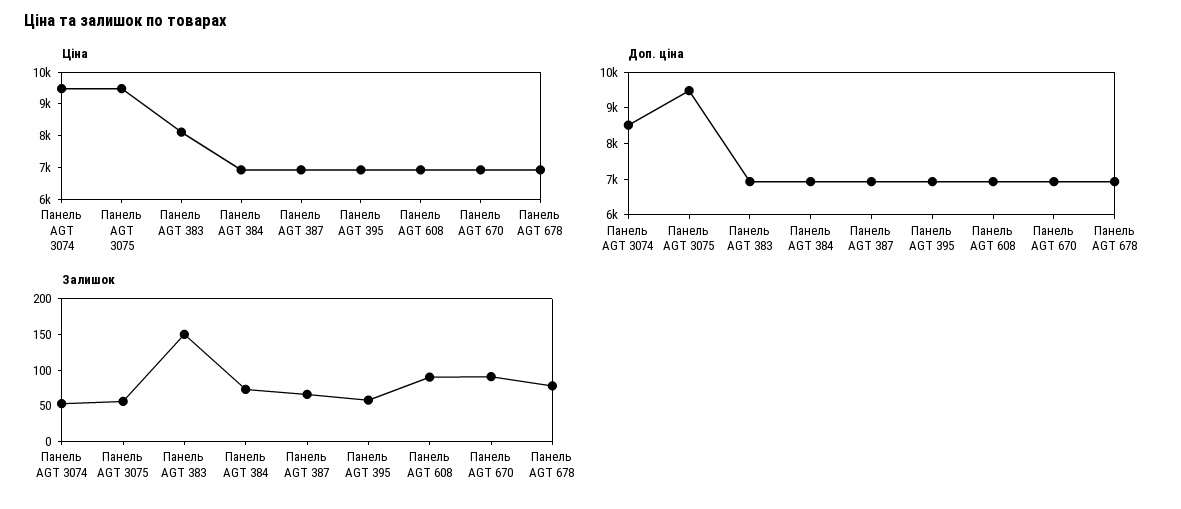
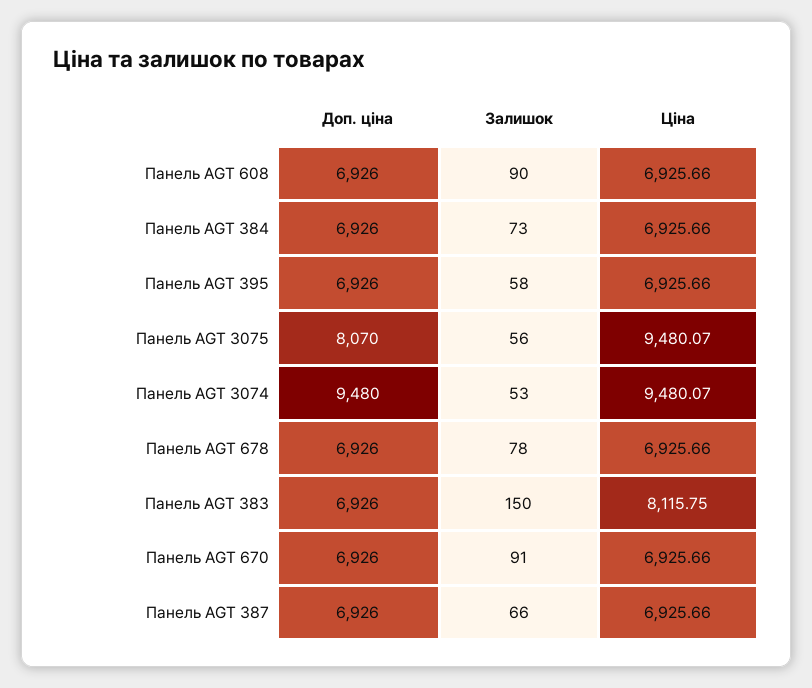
  {
    "Ціна": {
      "Панель AGT 3074": 9480.07,
      "Панель AGT 3075": 9480.07,
      "Панель AGT 383": 8115.75,
      "Панель AGT 384": 6925.66,
      "Панель AGT 387": 6925.66,
      "Панель AGT 395": 6925.66,
      "Панель AGT 608": 6925.66,
      "Панель AGT 670": 6925.66,
      "Панель AGT 678": 6925.66
    },
    "Доп. ціна": {
-     "Панель AGT 3074": 8500,
+     "Панель AGT 3074": 9480,
-     "Панель AGT 3075": 9500,
+     "Панель AGT 3075": 8070,
      "Панель AGT 383": 6926,
      "Панель AGT 384": 6926,
      "Панель AGT 387": 6926,
      "Панель AGT 395": 6926,
      "Панель AGT 608": 6926,
      "Панель AGT 670": 6926,
      "Панель AGT 678": 6926
    },
    "Залишок": {
      "Панель AGT 3074": 53,
      "Панель AGT 3075": 56,
      "Панель AGT 383": 150,
      "Панель AGT 384": 73,
      "Панель AGT 387": 66,
      "Панель AGT 395": 58,
      "Панель AGT 608": 90,
      "Панель AGT 670": 91,
      "Панель AGT 678": 78
    }
  }

